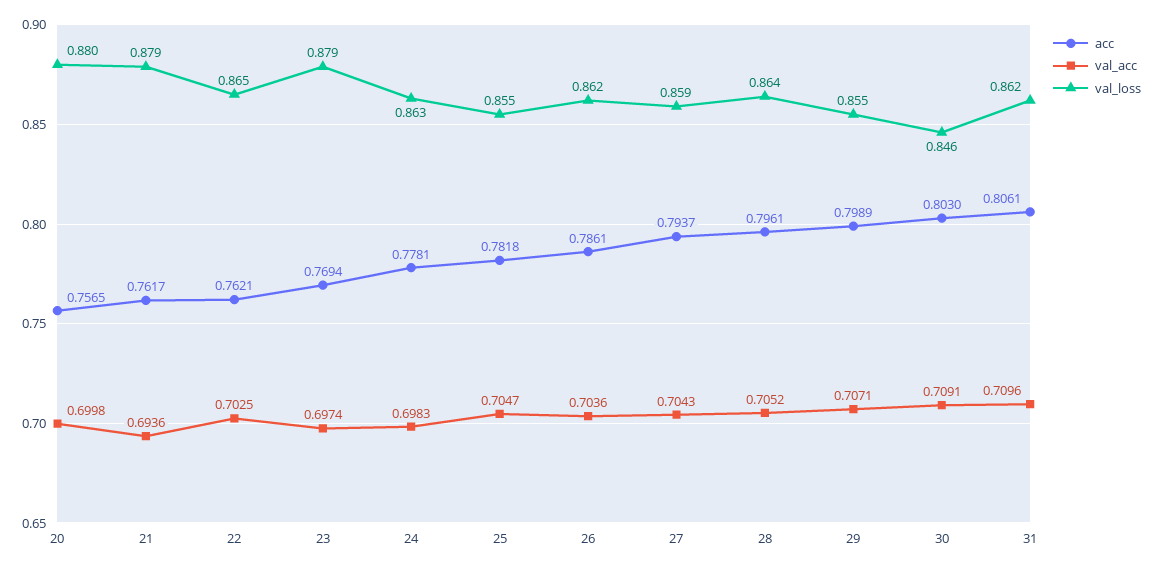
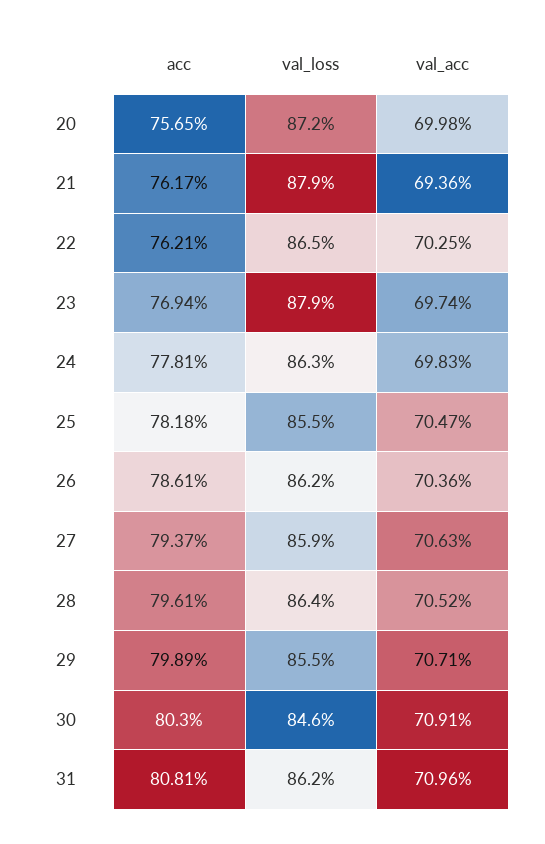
  {
    "acc": {
      "20": 0.7565,
      "21": 0.7617,
      "22": 0.7621,
      "23": 0.7694,
      "24": 0.7781,
      "25": 0.7818,
      "26": 0.7861,
      "27": 0.7937,
      "28": 0.7961,
      "29": 0.7989,
      "30": 0.803,
-     "31": 0.8061
+     "31": 0.8081
    },
    "val_acc": {
      "20": 0.6998,
      "21": 0.6936,
      "22": 0.7025,
      "23": 0.6974,
      "24": 0.6983,
      "25": 0.7047,
      "26": 0.7036,
-     "27": 0.7043,
+     "27": 0.7063,
      "28": 0.7052,
      "29": 0.7071,
      "30": 0.7091,
      "31": 0.7096
    },
    "val_loss": {
-     "20": 0.88,
+     "20": 0.872,
      "21": 0.879,
      "22": 0.865,
      "23": 0.879,
      "24": 0.863,
      "25": 0.855,
      "26": 0.862,
      "27": 0.859,
      "28": 0.864,
      "29": 0.855,
      "30": 0.846,
      "31": 0.862
    }
  }

